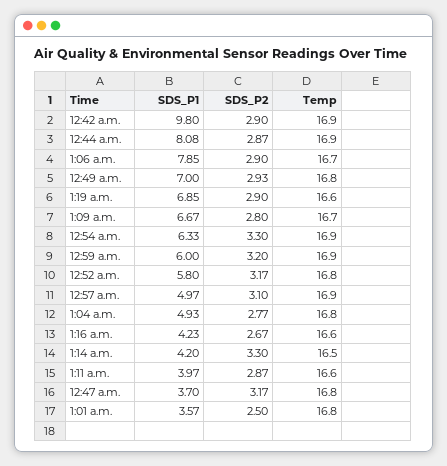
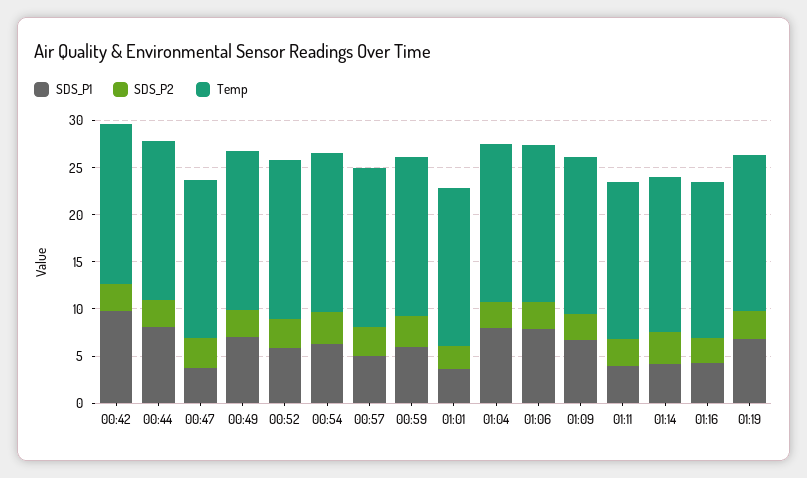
  {
    "SDS_P1": {
      "12:42 a.m.": 9.8,
      "12:44 a.m.": 8.08,
      "1:06 a.m.": 7.85,
      "12:49 a.m.": 7,
      "1:19 a.m.": 6.85,
      "1:09 a.m.": 6.67,
      "12:54 a.m.": 6.33,
      "12:59 a.m.": 6,
      "12:52 a.m.": 5.8,
      "12:57 a.m.": 4.97,
-     "1:04 a.m.": 4.93,
+     "1:04 a.m.": 8,
      "1:16 a.m.": 4.23,
      "1:14 a.m.": 4.2,
      "1:11 a.m.": 3.97,
      "12:47 a.m.": 3.7,
      "1:01 a.m.": 3.57
    },
    "SDS_P2": {
      "12:42 a.m.": 2.9,
      "12:44 a.m.": 2.87,
      "1:06 a.m.": 2.9,
      "12:49 a.m.": 2.93,
      "1:19 a.m.": 2.9,
      "1:09 a.m.": 2.8,
      "12:54 a.m.": 3.3,
      "12:59 a.m.": 3.2,
      "12:52 a.m.": 3.17,
      "12:57 a.m.": 3.1,
      "1:04 a.m.": 2.77,
      "1:16 a.m.": 2.67,
      "1:14 a.m.": 3.3,
      "1:11 a.m.": 2.87,
      "12:47 a.m.": 3.17,
      "1:01 a.m.": 2.5
    },
    "Temp": {
      "12:42 a.m.": 16.9,
      "12:44 a.m.": 16.9,
      "1:06 a.m.": 16.7,
      "12:49 a.m.": 16.8,
      "1:19 a.m.": 16.6,
      "1:09 a.m.": 16.7,
      "12:54 a.m.": 16.9,
      "12:59 a.m.": 16.9,
      "12:52 a.m.": 16.8,
      "12:57 a.m.": 16.9,
      "1:04 a.m.": 16.8,
      "1:16 a.m.": 16.6,
      "1:14 a.m.": 16.5,
      "1:11 a.m.": 16.6,
      "12:47 a.m.": 16.8,
      "1:01 a.m.": 16.8
    }
  }

